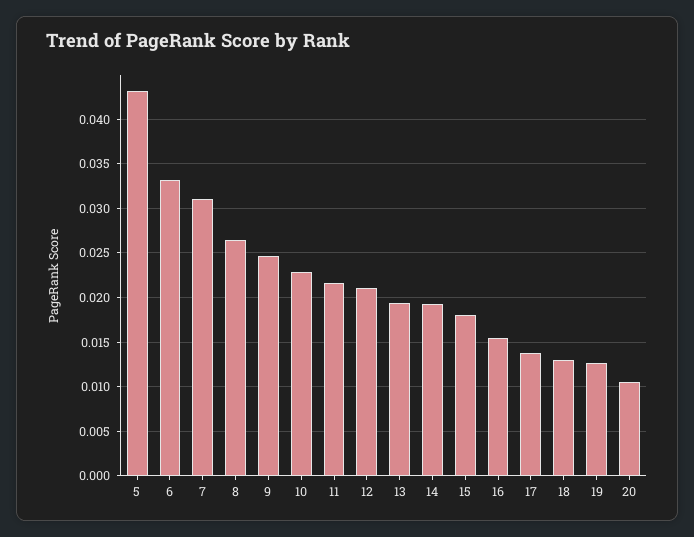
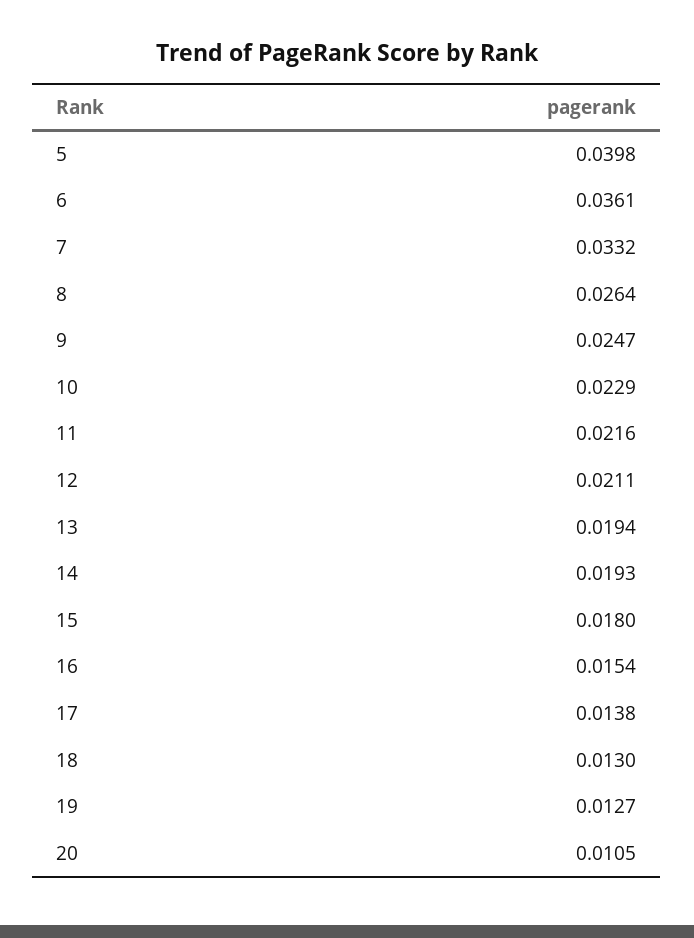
  {
-   "5": 0.043,
+   "5": 0.0398,
-   "6": 0.033,
+   "6": 0.0361,
-   "7": 0.031,
+   "7": 0.0332,
    "8": 0.0264,
    "9": 0.0247,
    "10": 0.0229,
    "11": 0.0216,
    "12": 0.0211,
    "13": 0.0194,
    "14": 0.0193,
    "15": 0.018,
    "16": 0.0154,
    "17": 0.0138,
    "18": 0.013,
    "19": 0.0127,
    "20": 0.0105
  }

